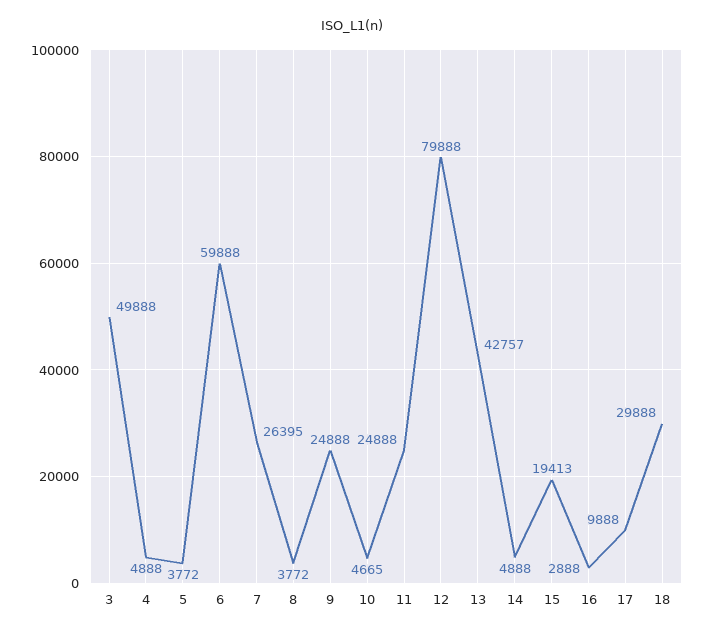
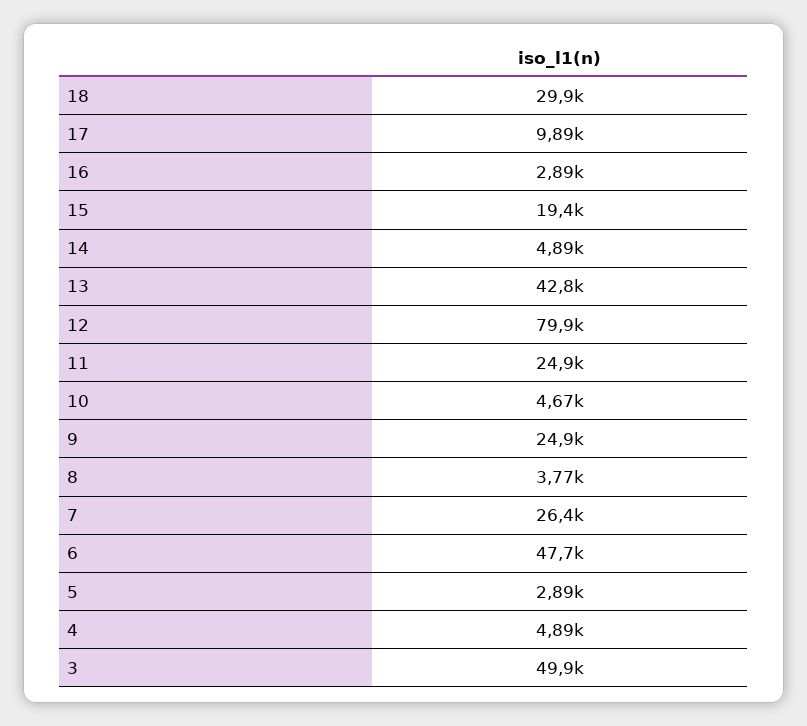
  {
    "3": 49888,
    "4": 4888,
-   "5": 3772,
+   "5": 2890,
-   "6": 59888,
+   "6": 47700,
    "7": 26395,
    "8": 3772,
    "9": 24888,
    "10": 4665,
    "11": 24888,
    "12": 79888,
    "13": 42757,
    "14": 4888,
    "15": 19413,
    "16": 2888,
    "17": 9888,
    "18": 29888
  }

